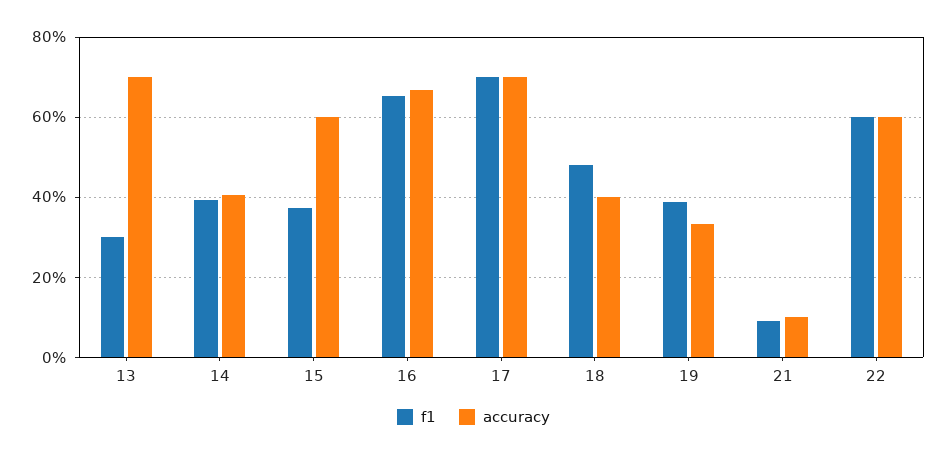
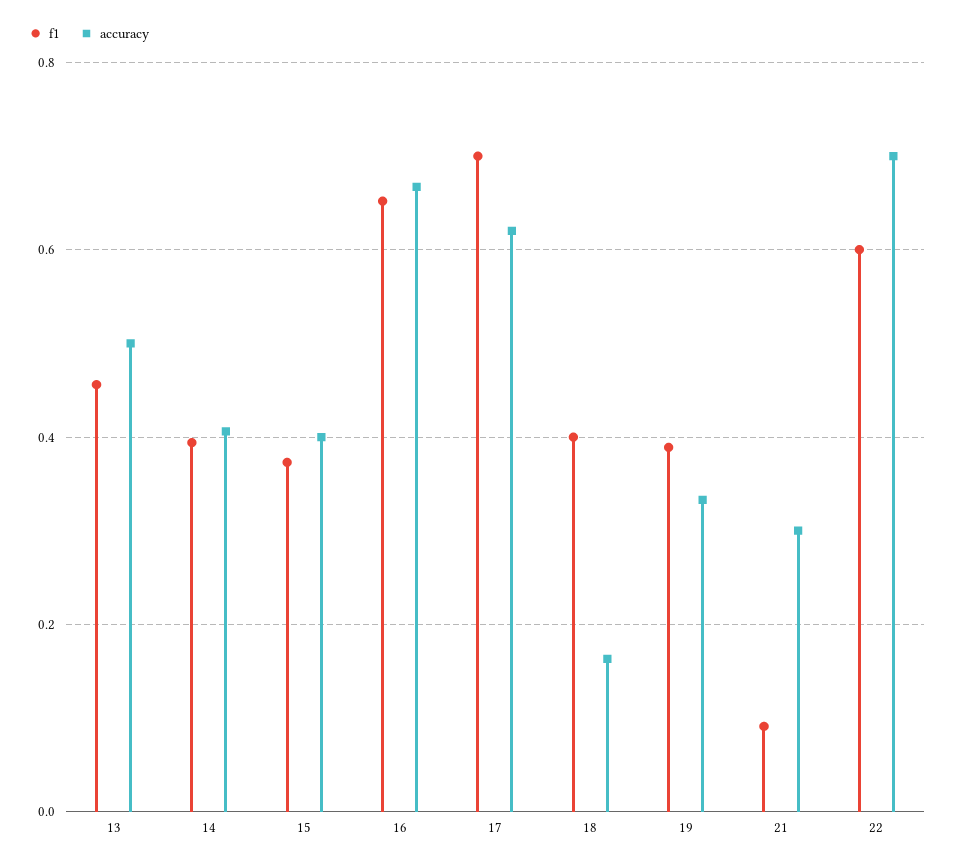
  {
    "f1": {
-     "13": 0.3,
+     "13": 0.46,
      "14": 0.4,
      "15": 0.38,
      "16": 0.66,
      "17": 0.7,
-     "18": 0.48,
+     "18": 0.4,
      "19": 0.38,
      "21": 0.1,
      "22": 0.6
    },
    "accuracy": {
-     "13": 0.7,
+     "13": 0.5,
      "14": 0.4,
-     "15": 0.6,
+     "15": 0.4,
      "16": 0.66,
-     "17": 0.7,
+     "17": 0.62,
-     "18": 0.4,
+     "18": 0.16,
      "19": 0.34,
-     "21": 0.1,
+     "21": 0.3,
-     "22": 0.6
+     "22": 0.7
    }
  }

